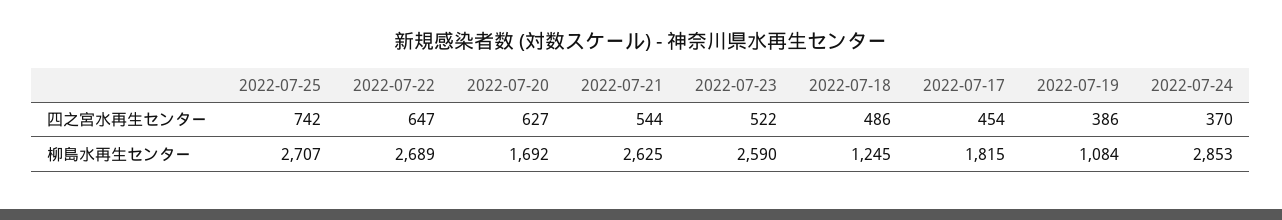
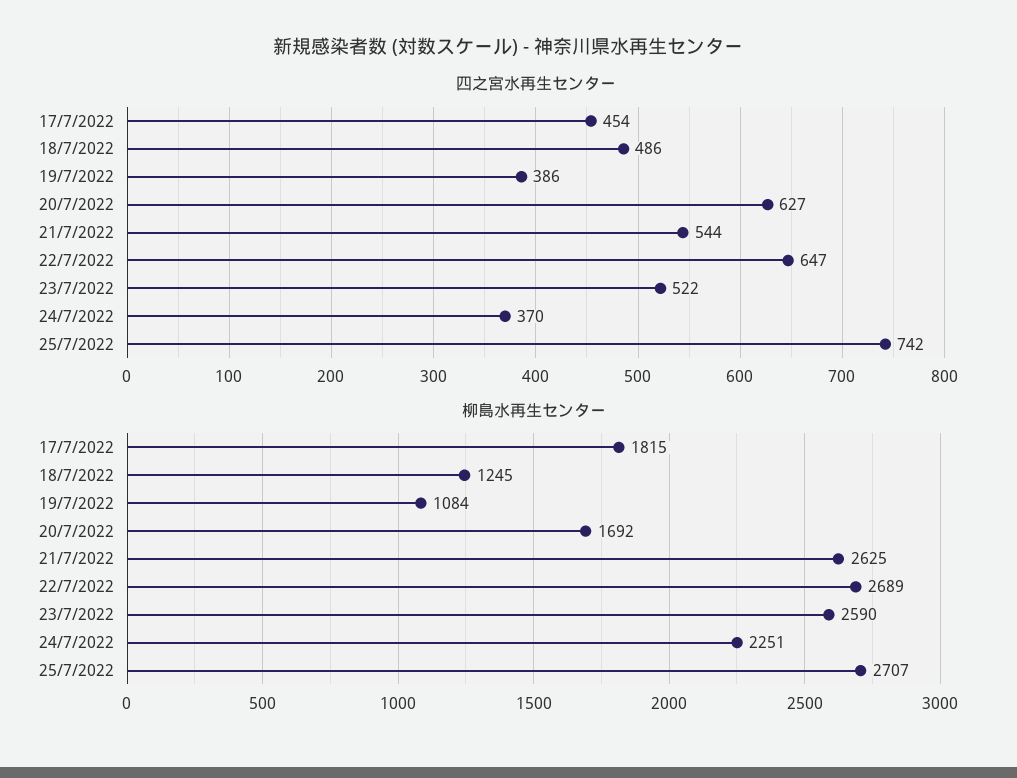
  {
    "四之宮水再生センター": {
      "2022-07-25": 742,
      "2022-07-22": 647,
      "2022-07-20": 627,
      "2022-07-21": 544,
      "2022-07-23": 522,
      "2022-07-18": 486,
      "2022-07-17": 454,
      "2022-07-19": 386,
      "2022-07-24": 370
    },
    "柳島水再生センター": {
      "2022-07-25": 2707,
      "2022-07-22": 2689,
      "2022-07-20": 1692,
      "2022-07-21": 2625,
      "2022-07-23": 2590,
      "2022-07-18": 1245,
      "2022-07-17": 1815,
      "2022-07-19": 1084,
-     "2022-07-24": 2853
+     "2022-07-24": 2251
    }
  }

